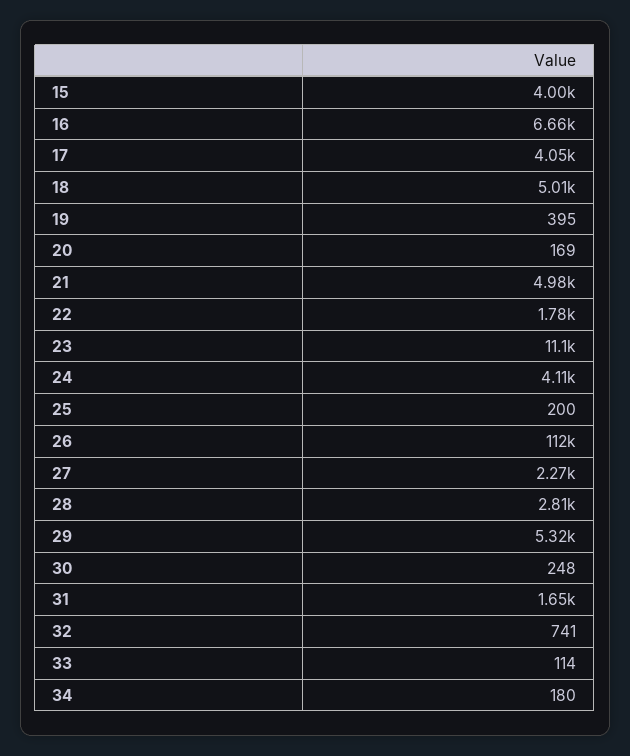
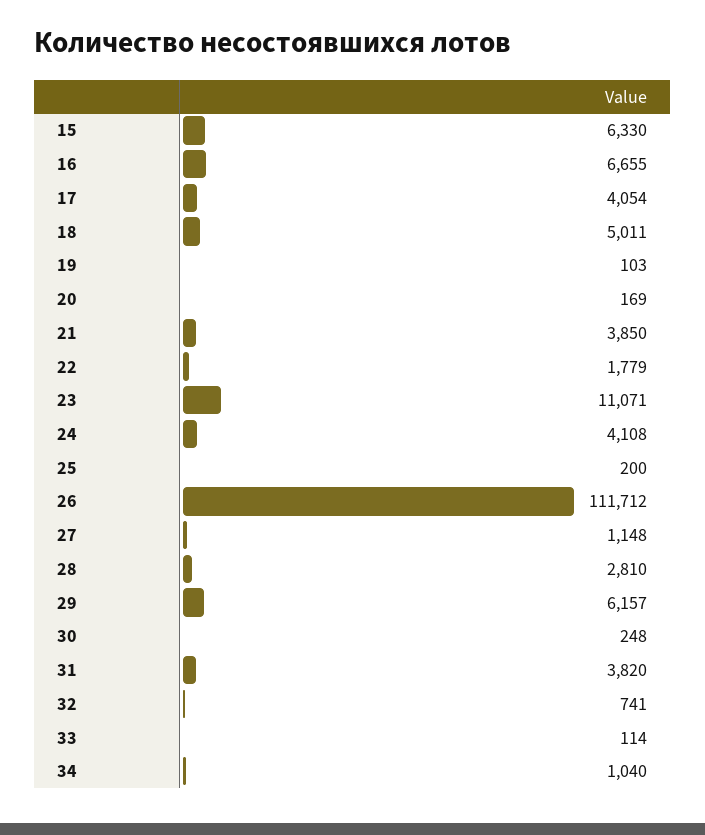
  {
-   "15": 4000,
+   "15": 6330,
    "16": 6655,
    "17": 4054,
    "18": 5011,
-   "19": 395,
+   "19": 103,
    "20": 169,
-   "21": 4980,
+   "21": 3850,
    "22": 1779,
    "23": 11071,
    "24": 4108,
    "25": 200,
    "26": 111712,
-   "27": 2270,
+   "27": 1148,
    "28": 2810,
-   "29": 5320,
+   "29": 6157,
    "30": 248,
-   "31": 1650,
+   "31": 3820,
    "32": 741,
    "33": 114,
-   "34": 180
+   "34": 1040
  }

